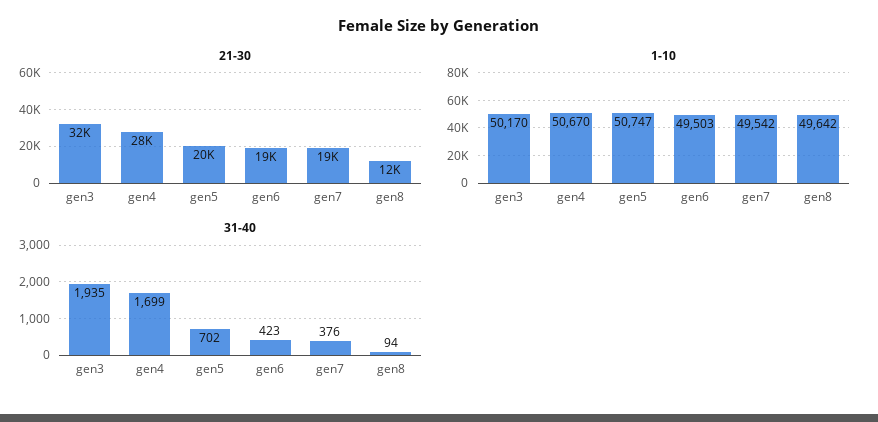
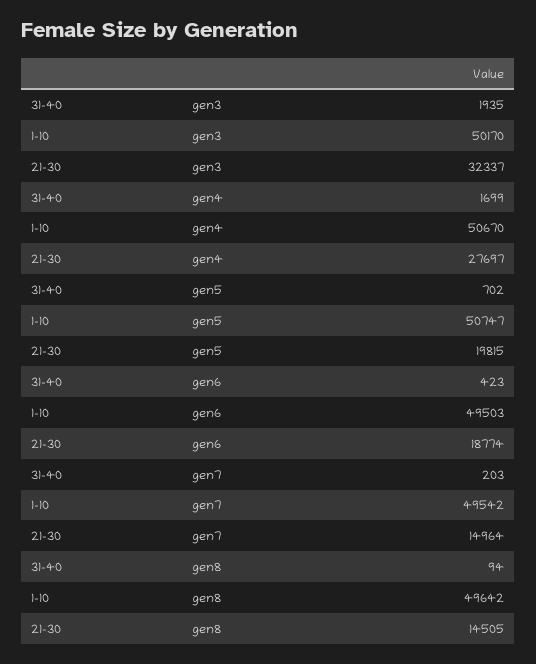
  {
    "21-30": {
      "gen3": 32337,
      "gen4": 27697,
      "gen5": 19815,
      "gen6": 18774,
-     "gen7": 19000,
+     "gen7": 14964,
-     "gen8": 12000
+     "gen8": 14505
    },
    "1-10": {
      "gen3": 50170,
      "gen4": 50670,
      "gen5": 50747,
      "gen6": 49503,
      "gen7": 49542,
      "gen8": 49642
    },
    "31-40": {
      "gen3": 1935,
      "gen4": 1699,
      "gen5": 702,
      "gen6": 423,
-     "gen7": 376,
+     "gen7": 203,
      "gen8": 94
    }
  }

